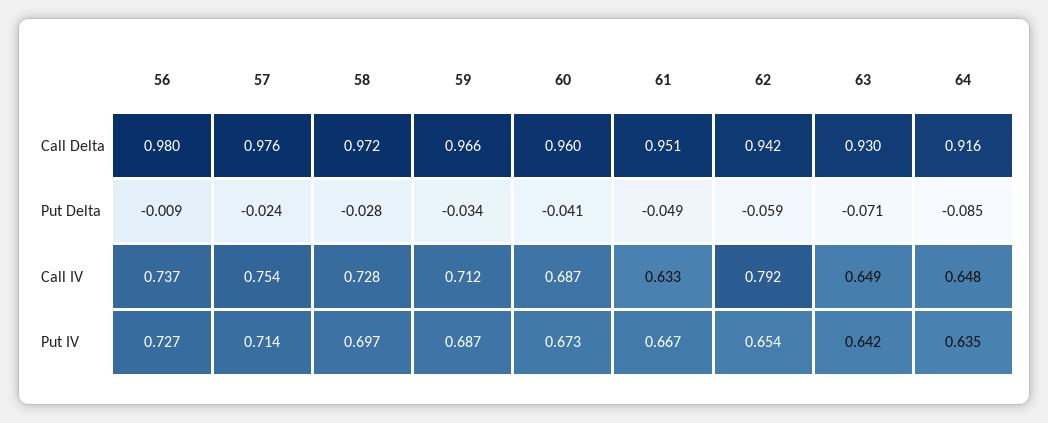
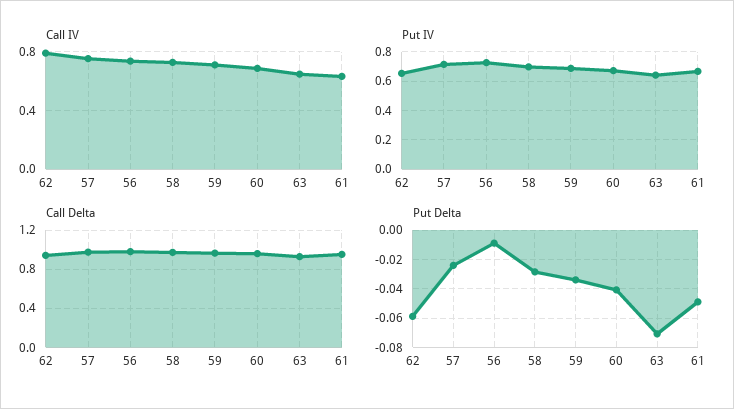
  {
    "Call Delta": {
      "56": 0.98,
      "57": 0.976,
      "58": 0.972,
      "59": 0.966,
      "60": 0.96,
      "61": 0.951,
      "62": 0.942,
-     "63": 0.93,
+     "63": 0.93
-     "64": 0.916
    },
    "Put Delta": {
      "56": -0.009,
      "57": -0.024,
      "58": -0.028,
      "59": -0.034,
      "60": -0.041,
      "61": -0.049,
      "62": -0.059,
-     "63": -0.071,
+     "63": -0.071
-     "64": -0.085
    },
    "Call IV": {
      "56": 0.737,
      "57": 0.754,
      "58": 0.728,
      "59": 0.712,
      "60": 0.687,
      "61": 0.633,
      "62": 0.792,
-     "63": 0.649,
+     "63": 0.649
-     "64": 0.648
    },
    "Put IV": {
      "56": 0.727,
      "57": 0.714,
      "58": 0.697,
      "59": 0.687,
      "60": 0.673,
      "61": 0.667,
      "62": 0.654,
-     "63": 0.642,
+     "63": 0.642
-     "64": 0.635
    }
  }

